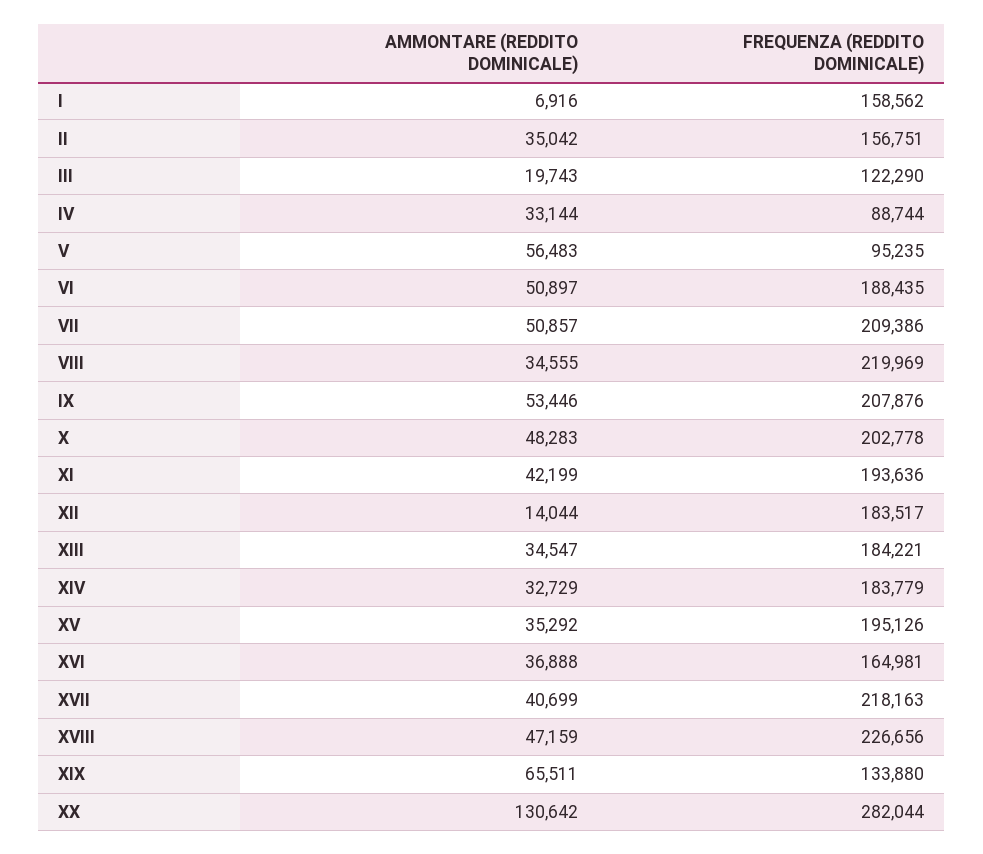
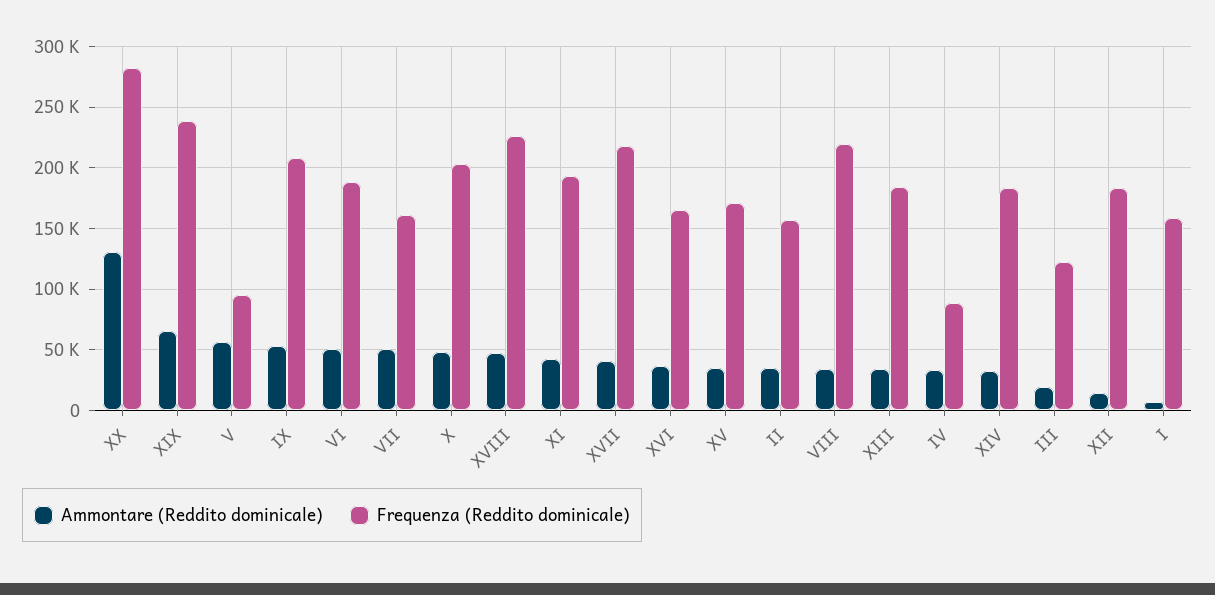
  {
    "AMMONTARE (REDDITO DOMINICALE)": {
      "I": 6916,
      "II": 35042,
      "III": 19743,
      "IV": 33144,
      "V": 56483,
      "VI": 50897,
      "VII": 50857,
      "VIII": 34555,
      "IX": 53446,
      "X": 48283,
      "XI": 42199,
      "XII": 14044,
      "XIII": 34547,
      "XIV": 32729,
      "XV": 35292,
      "XVI": 36888,
      "XVII": 40699,
      "XVIII": 47159,
      "XIX": 65511,
      "XX": 130642
    },
    "FREQUENZA (REDDITO DOMINICALE)": {
      "I": 158562,
      "II": 156751,
      "III": 122290,
      "IV": 88744,
      "V": 95235,
      "VI": 188435,
-     "VII": 209386,
+     "VII": 160000,
      "VIII": 219969,
      "IX": 207876,
      "X": 202778,
      "XI": 193636,
      "XII": 183517,
      "XIII": 184221,
      "XIV": 183779,
-     "XV": 195126,
+     "XV": 170000,
      "XVI": 164981,
      "XVII": 218163,
      "XVIII": 226656,
-     "XIX": 133880,
+     "XIX": 240000,
      "XX": 282044
    }
  }

